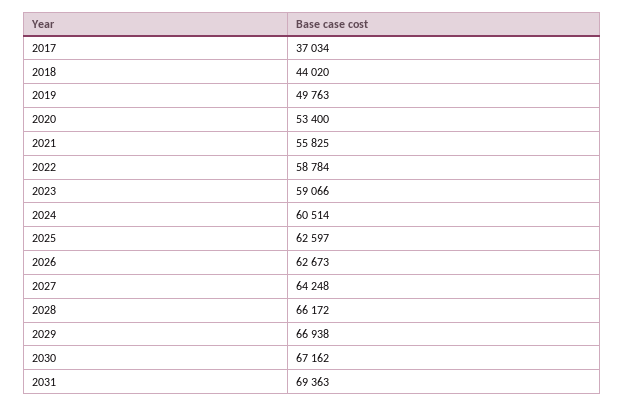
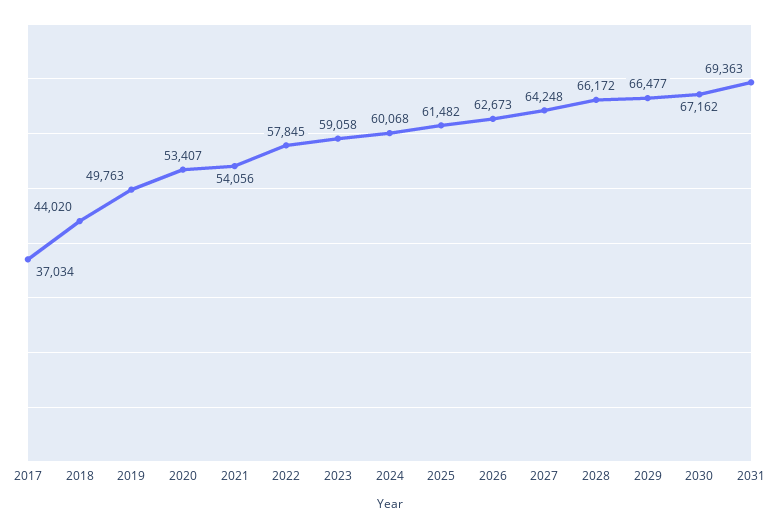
  {
    "2017": 37034,
    "2018": 44020,
    "2019": 49763,
-   "2020": 53400,
+   "2020": 53407,
-   "2021": 55825,
+   "2021": 54056,
-   "2022": 58784,
+   "2022": 57845,
-   "2023": 59066,
+   "2023": 59058,
-   "2024": 60514,
+   "2024": 60068,
-   "2025": 62597,
+   "2025": 61482,
    "2026": 62673,
    "2027": 64248,
    "2028": 66172,
-   "2029": 66938,
+   "2029": 66477,
    "2030": 67162,
    "2031": 69363
  }

